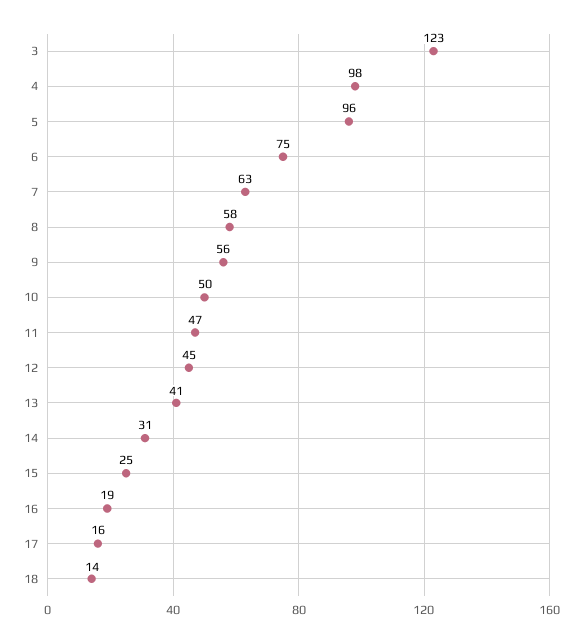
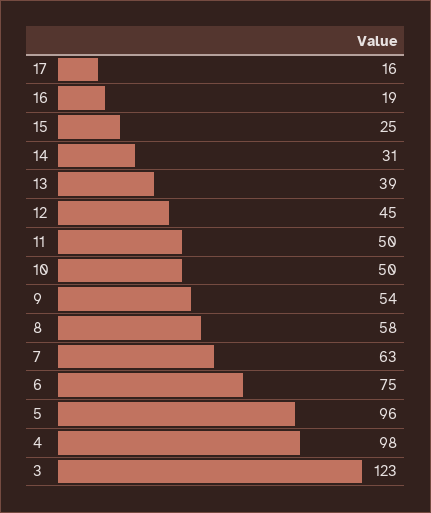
  {
    "3": 123,
    "4": 98,
    "5": 96,
    "6": 75,
    "7": 63,
    "8": 58,
-   "9": 56,
+   "9": 54,
    "10": 50,
-   "11": 47,
+   "11": 50,
    "12": 45,
-   "13": 41,
+   "13": 39,
    "14": 31,
    "15": 25,
    "16": 19,
-   "17": 16,
+   "17": 16
-   "18": 14
  }

